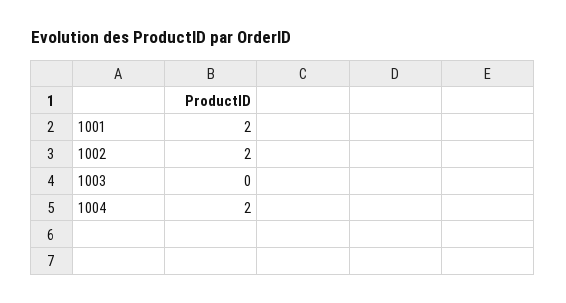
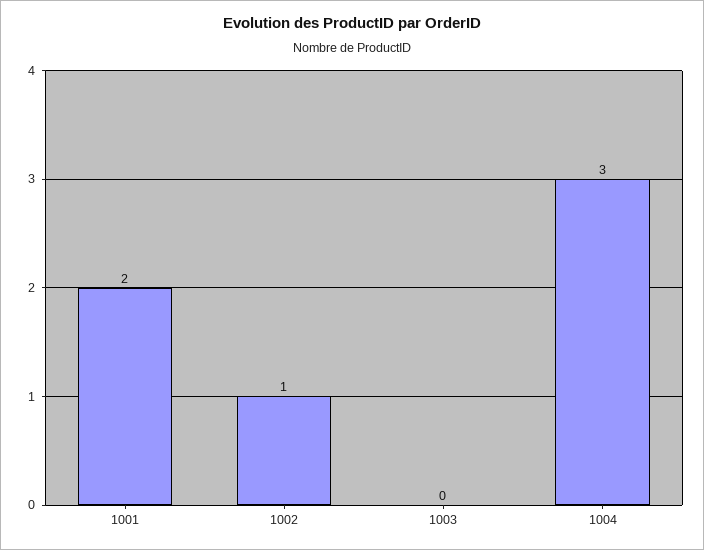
  {
    "1001": 2,
-   "1002": 2,
+   "1002": 1,
    "1003": 0,
-   "1004": 2
+   "1004": 3
  }

